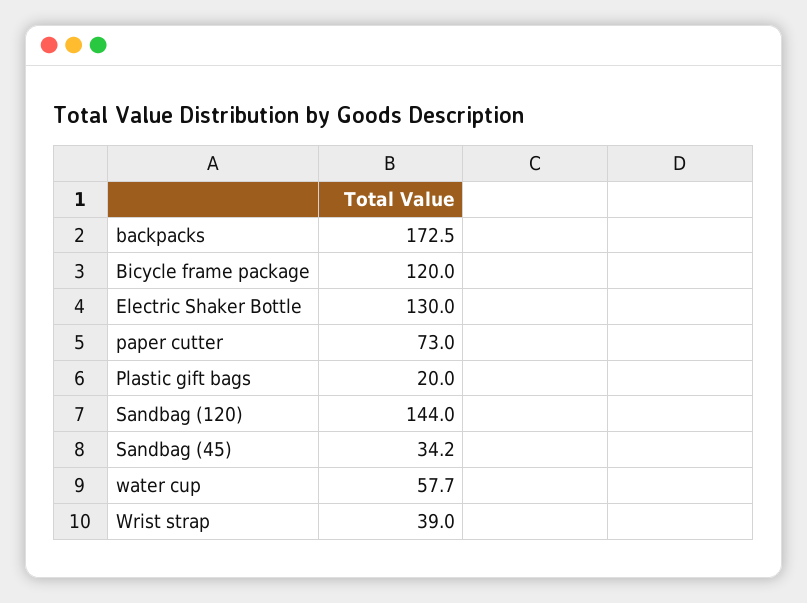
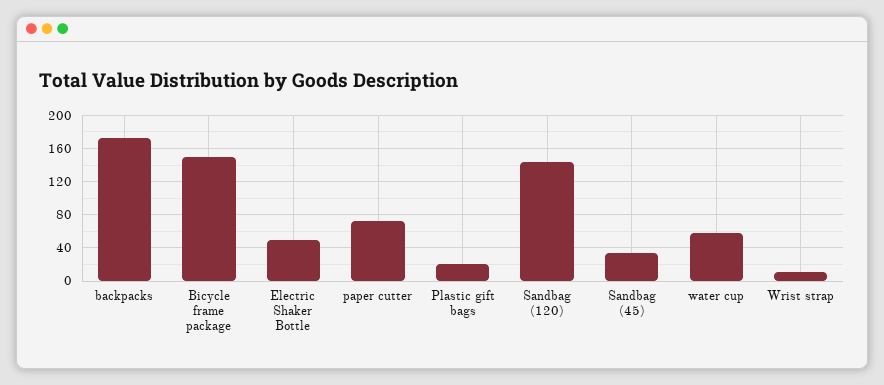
  {
    "backpacks": 172.5,
-   "Bicycle frame package": 120,
+   "Bicycle frame package": 150,
-   "Electric Shaker Bottle": 130,
+   "Electric Shaker Bottle": 50,
    "paper cutter": 73,
    "Plastic gift bags": 20,
    "Sandbag (120)": 144,
    "Sandbag (45)": 34.2,
    "water cup": 57.7,
-   "Wrist strap": 39
+   "Wrist strap": 10
  }

